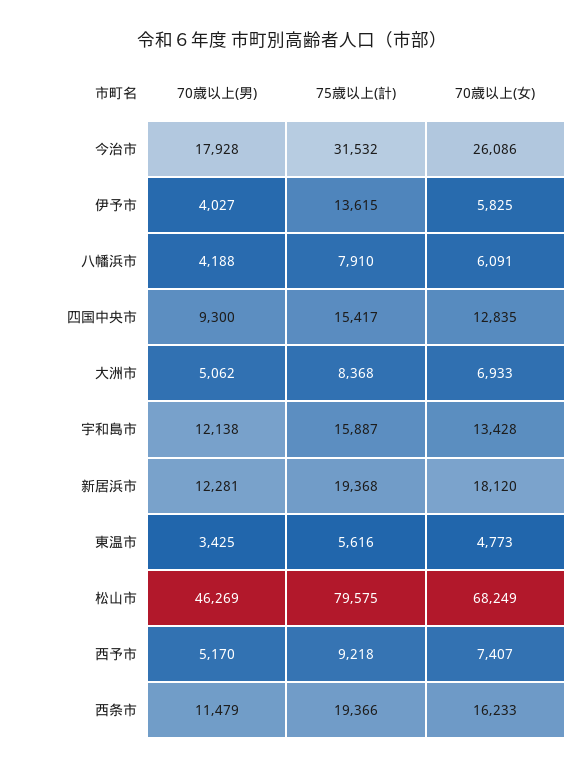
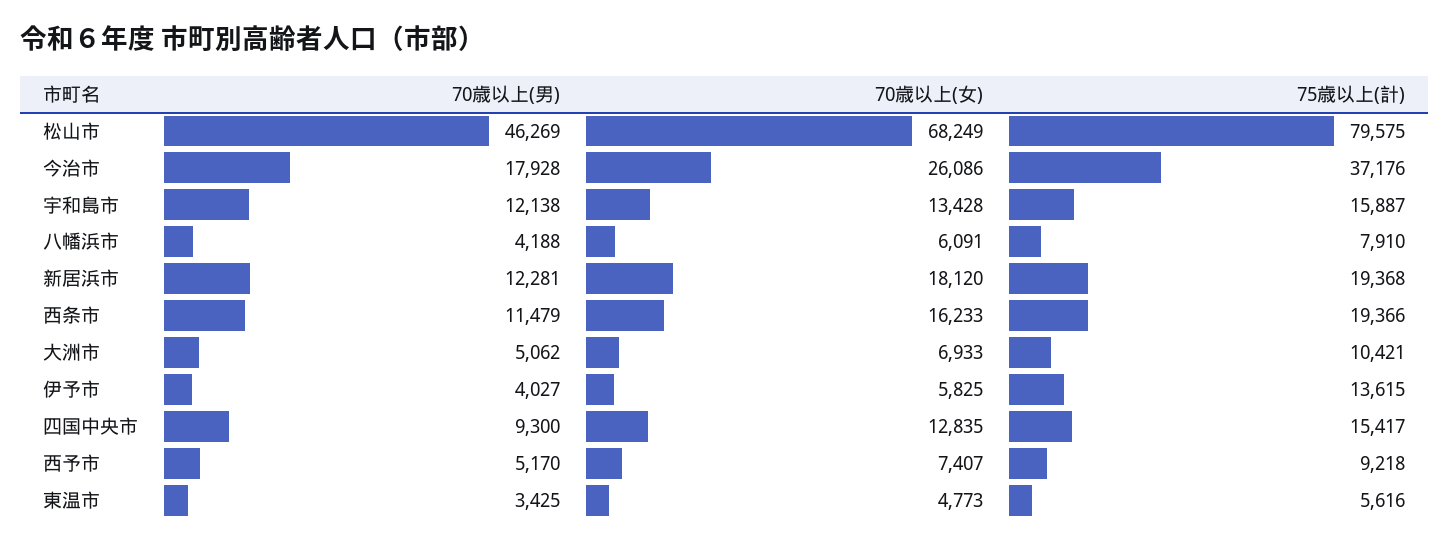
  {
    "70歳以上(男)": {
      "今治市": 17928,
      "伊予市": 4027,
      "八幡浜市": 4188,
      "四国中央市": 9300,
      "大洲市": 5062,
      "宇和島市": 12138,
      "新居浜市": 12281,
      "東温市": 3425,
      "松山市": 46269,
      "西予市": 5170,
      "西条市": 11479
    },
    "75歳以上(計)": {
-     "今治市": 31532,
+     "今治市": 37176,
      "伊予市": 13615,
      "八幡浜市": 7910,
      "四国中央市": 15417,
-     "大洲市": 8368,
+     "大洲市": 10421,
      "宇和島市": 15887,
      "新居浜市": 19368,
      "東温市": 5616,
      "松山市": 79575,
      "西予市": 9218,
      "西条市": 19366
    },
    "70歳以上(女)": {
      "今治市": 26086,
      "伊予市": 5825,
      "八幡浜市": 6091,
      "四国中央市": 12835,
      "大洲市": 6933,
      "宇和島市": 13428,
      "新居浜市": 18120,
      "東温市": 4773,
      "松山市": 68249,
      "西予市": 7407,
      "西条市": 16233
    }
  }

